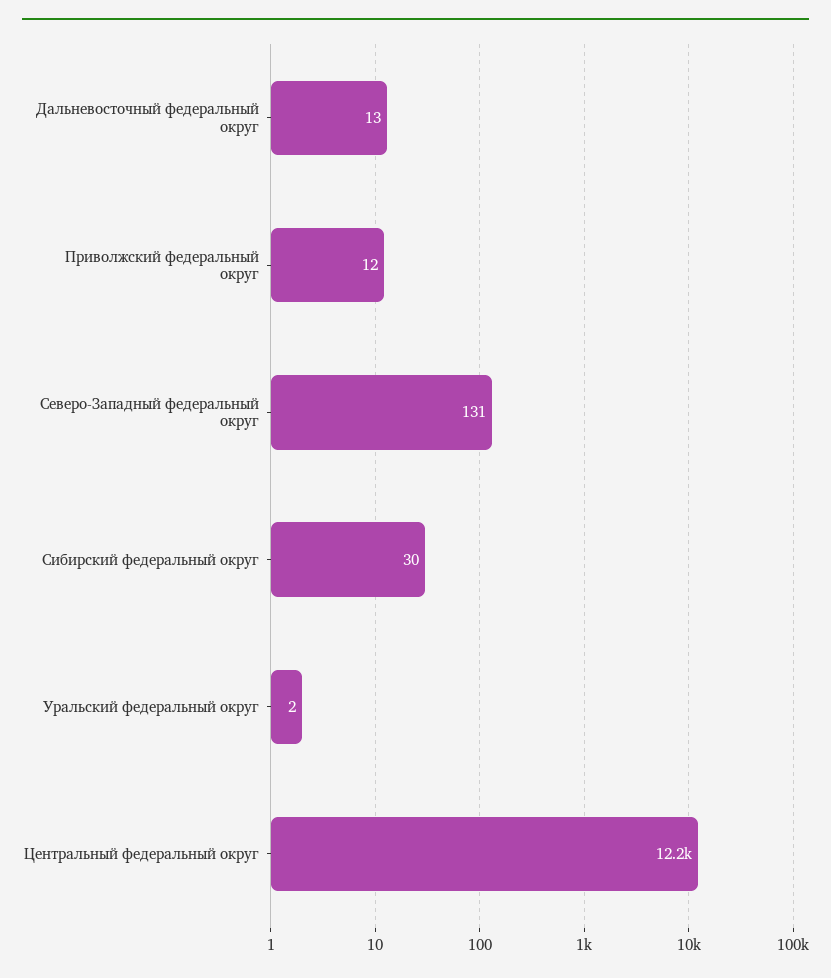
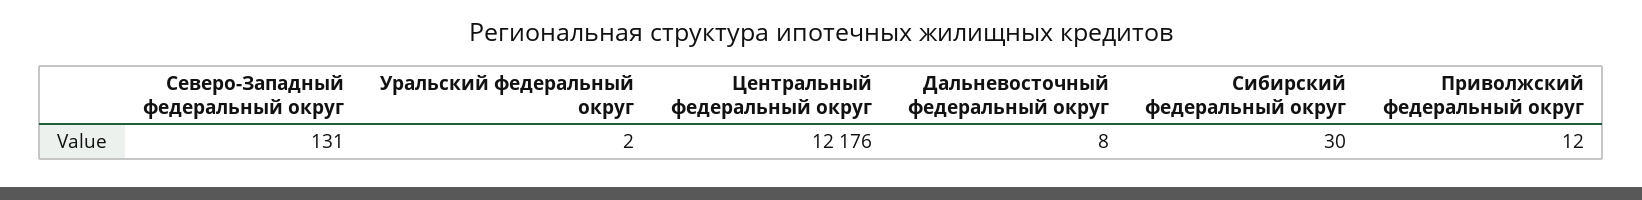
  {
-   "Дальневосточный федеральный округ": 13,
+   "Дальневосточный федеральный округ": 8,
    "Приволжский федеральный округ": 12,
    "Северо-Западный федеральный округ": 131,
    "Сибирский федеральный округ": 30,
    "Уральский федеральный округ": 2,
    "Центральный федеральный округ": 12176
  }

